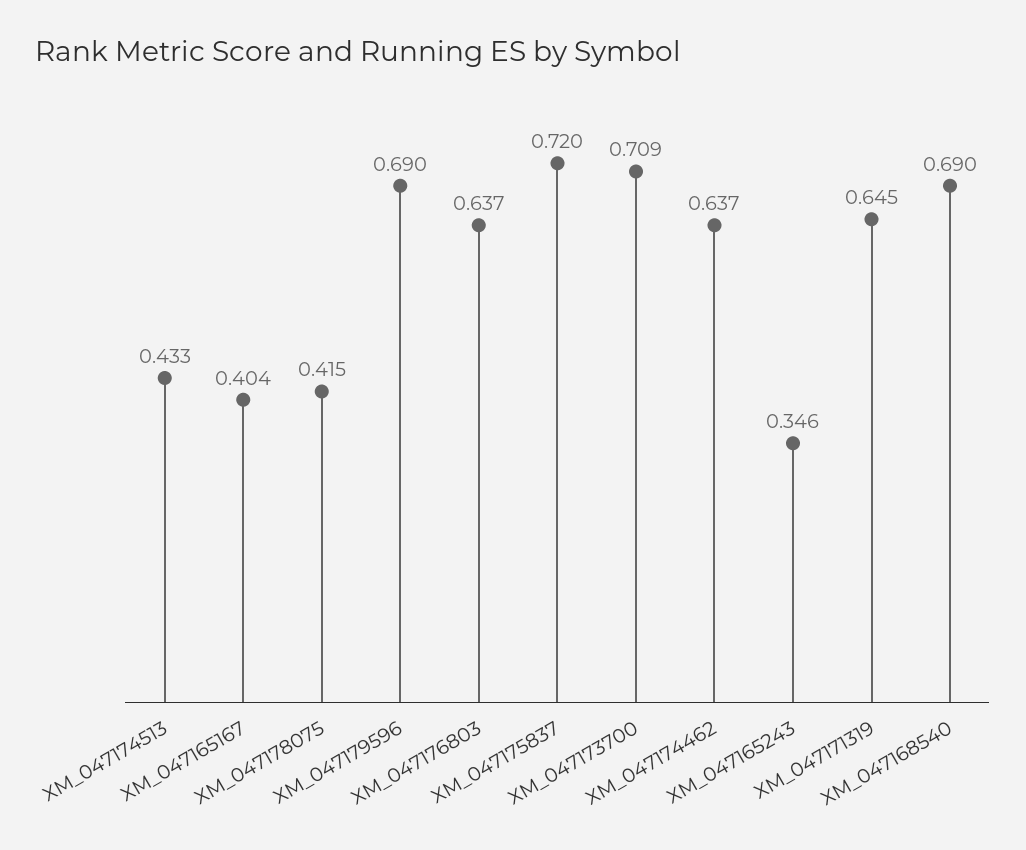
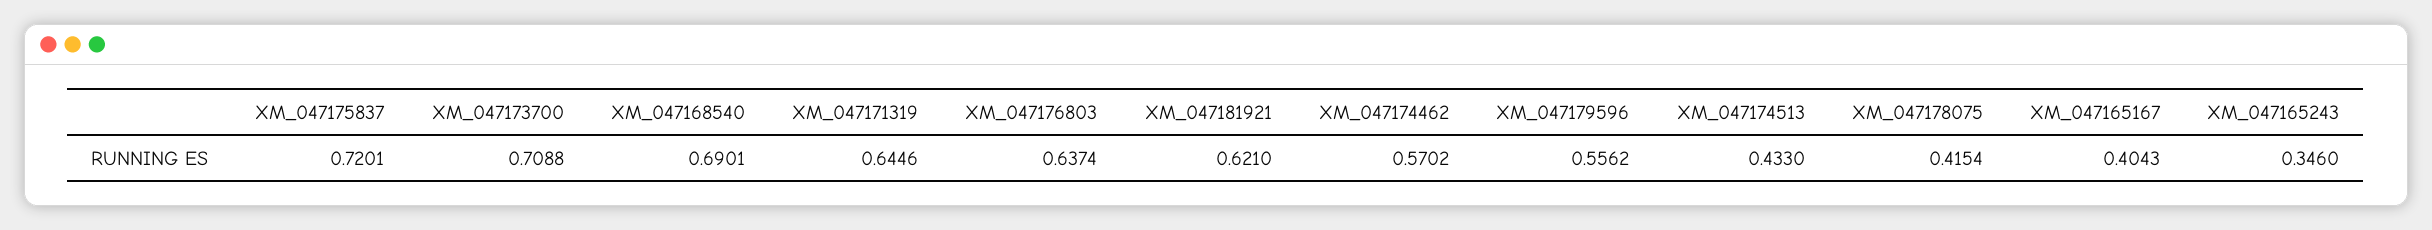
  {
    "XM_047174513": 0.433,
    "XM_047165167": 0.4043,
    "XM_047178075": 0.4154,
-   "XM_047179596": 0.69,
+   "XM_047179596": 0.5562,
    "XM_047176803": 0.6374,
    "XM_047175837": 0.7201,
    "XM_047173700": 0.7088,
-   "XM_047174462": 0.637,
+   "XM_047174462": 0.5702,
    "XM_047165243": 0.346,
    "XM_047171319": 0.6446,
-   "XM_047168540": 0.6901
+   "XM_047168540": 0.6901,
+   "XM_047181921": 0.621
  }

